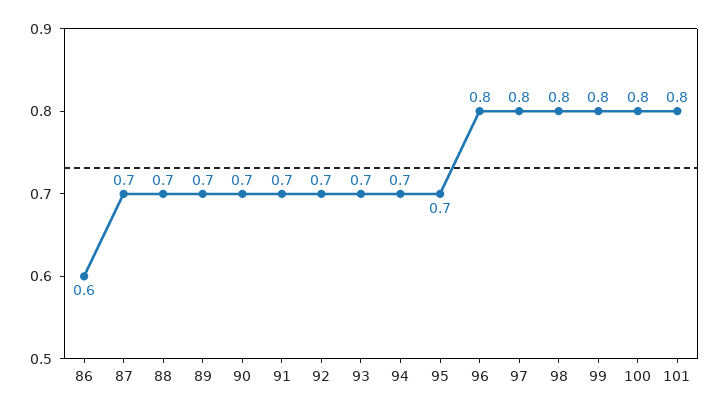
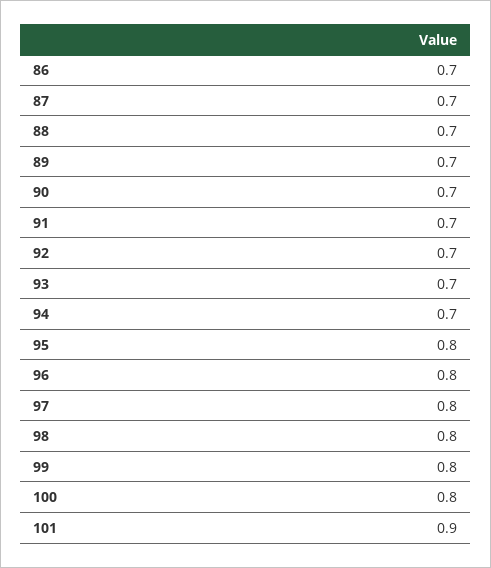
  {
-   "86": 0.6,
+   "86": 0.7,
    "87": 0.7,
    "88": 0.7,
    "89": 0.7,
    "90": 0.7,
    "91": 0.7,
    "92": 0.7,
    "93": 0.7,
    "94": 0.7,
-   "95": 0.7,
+   "95": 0.8,
    "96": 0.8,
    "97": 0.8,
    "98": 0.8,
    "99": 0.8,
    "100": 0.8,
-   "101": 0.8
+   "101": 0.9
  }

